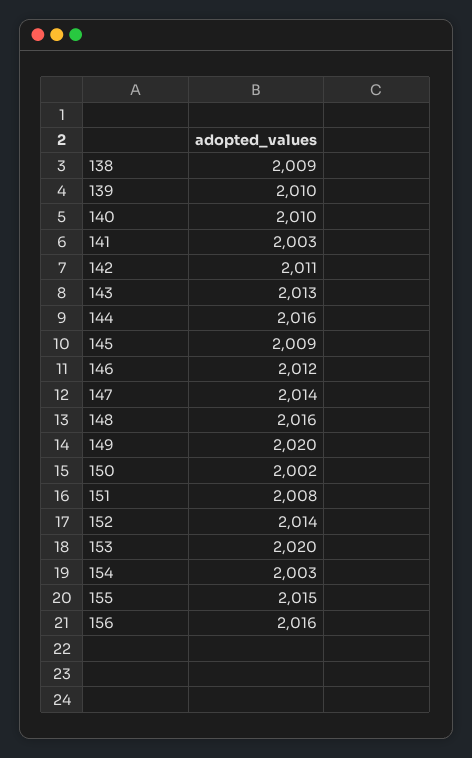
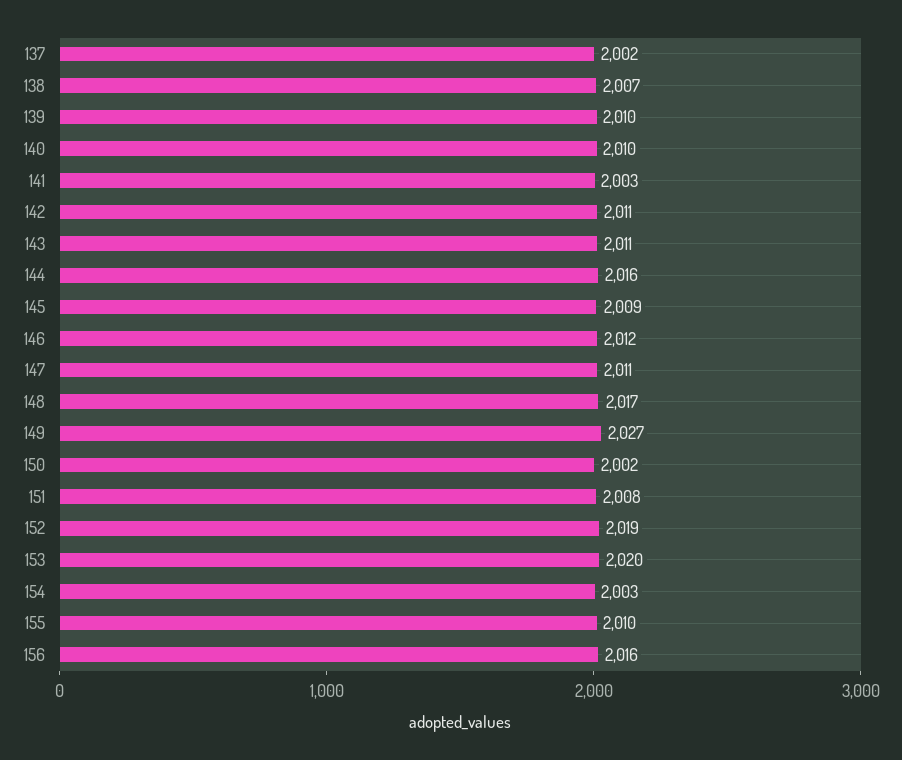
  {
-   "138": 2009,
+   "138": 2007,
    "139": 2010,
    "140": 2010,
    "141": 2003,
    "142": 2011,
-   "143": 2013,
+   "143": 2011,
    "144": 2016,
    "145": 2009,
    "146": 2012,
-   "147": 2014,
+   "147": 2011,
-   "148": 2016,
+   "148": 2017,
-   "149": 2020,
+   "149": 2027,
    "150": 2002,
    "151": 2008,
-   "152": 2014,
+   "152": 2019,
    "153": 2020,
    "154": 2003,
-   "155": 2015,
+   "155": 2010,
-   "156": 2016
+   "156": 2016,
+   "137": 2002
  }

